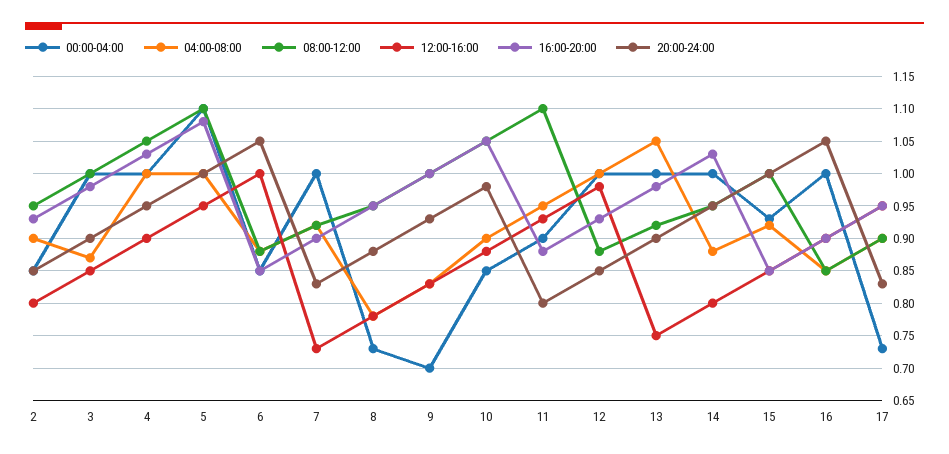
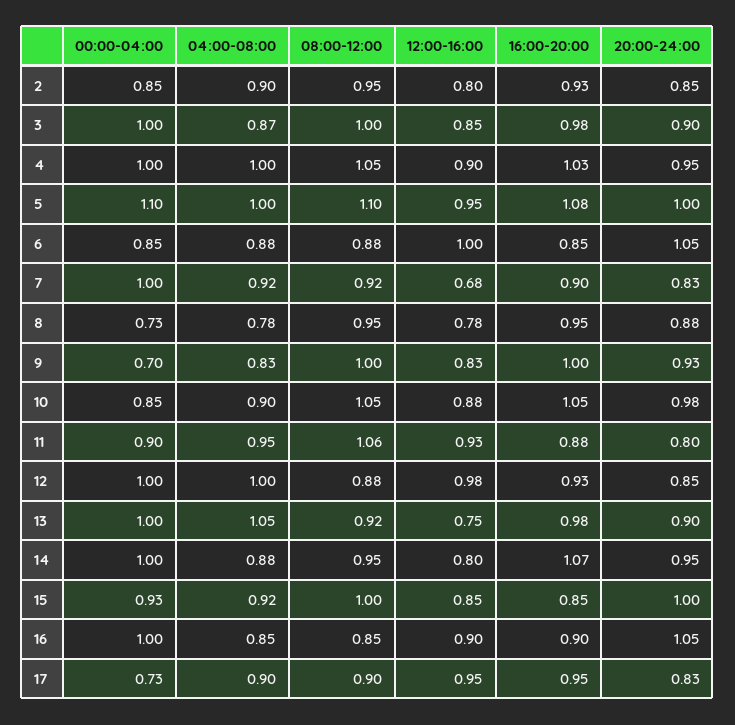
  {
    "00:00-04:00": {
      "2": 0.85,
      "3": 1,
      "4": 1,
      "5": 1.1,
      "6": 0.85,
      "7": 1,
      "8": 0.73,
      "9": 0.7,
      "10": 0.85,
      "11": 0.9,
      "12": 1,
      "13": 1,
      "14": 1,
      "15": 0.93,
      "16": 1,
      "17": 0.73
    },
    "04:00-08:00": {
      "2": 0.9,
      "3": 0.87,
      "4": 1,
      "5": 1,
      "6": 0.88,
      "7": 0.92,
      "8": 0.78,
      "9": 0.83,
      "10": 0.9,
      "11": 0.95,
      "12": 1,
      "13": 1.05,
      "14": 0.88,
      "15": 0.92,
      "16": 0.85,
      "17": 0.9
    },
    "08:00-12:00": {
      "2": 0.95,
      "3": 1,
      "4": 1.05,
      "5": 1.1,
      "6": 0.88,
      "7": 0.92,
      "8": 0.95,
      "9": 1,
      "10": 1.05,
-     "11": 1.1,
+     "11": 1.06,
      "12": 0.88,
      "13": 0.92,
      "14": 0.95,
      "15": 1,
      "16": 0.85,
      "17": 0.9
    },
    "12:00-16:00": {
      "2": 0.8,
      "3": 0.85,
      "4": 0.9,
      "5": 0.95,
      "6": 1,
-     "7": 0.73,
+     "7": 0.68,
      "8": 0.78,
      "9": 0.83,
      "10": 0.88,
      "11": 0.93,
      "12": 0.98,
      "13": 0.75,
      "14": 0.8,
      "15": 0.85,
      "16": 0.9,
      "17": 0.95
    },
    "16:00-20:00": {
      "2": 0.93,
      "3": 0.98,
      "4": 1.03,
      "5": 1.08,
      "6": 0.85,
      "7": 0.9,
      "8": 0.95,
      "9": 1,
      "10": 1.05,
      "11": 0.88,
      "12": 0.93,
      "13": 0.98,
-     "14": 1.03,
+     "14": 1.07,
      "15": 0.85,
      "16": 0.9,
      "17": 0.95
    },
    "20:00-24:00": {
      "2": 0.85,
      "3": 0.9,
      "4": 0.95,
      "5": 1,
      "6": 1.05,
      "7": 0.83,
      "8": 0.88,
      "9": 0.93,
      "10": 0.98,
      "11": 0.8,
      "12": 0.85,
      "13": 0.9,
      "14": 0.95,
      "15": 1,
      "16": 1.05,
      "17": 0.83
    }
  }

